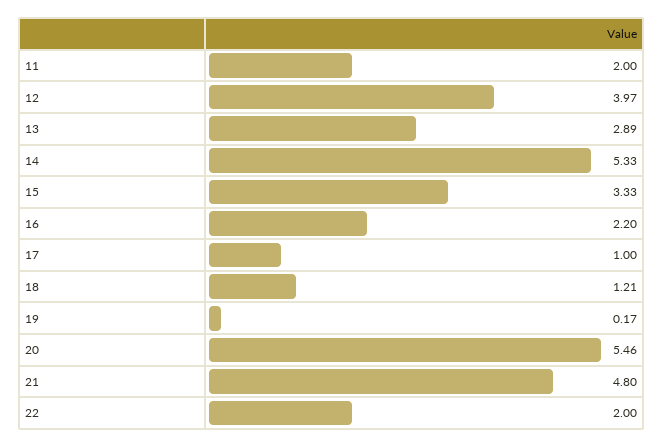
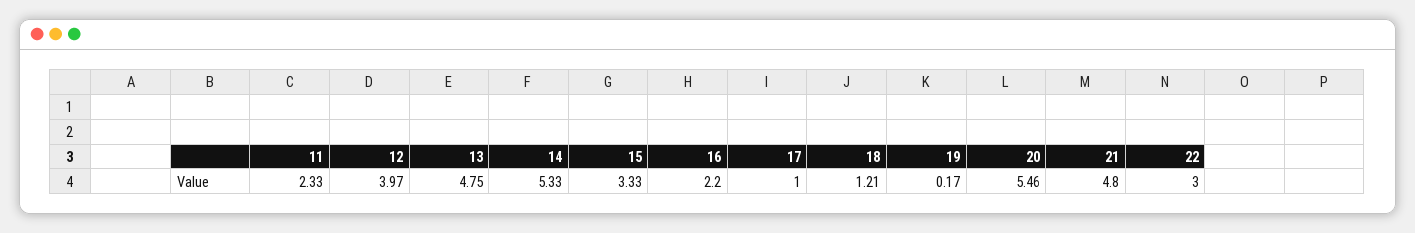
  {
-   "11": 2,
+   "11": 2.33,
    "12": 3.97,
-   "13": 2.89,
+   "13": 4.75,
    "14": 5.33,
    "15": 3.33,
    "16": 2.2,
    "17": 1,
    "18": 1.21,
    "19": 0.17,
    "20": 5.46,
    "21": 4.8,
-   "22": 2
+   "22": 3
  }

